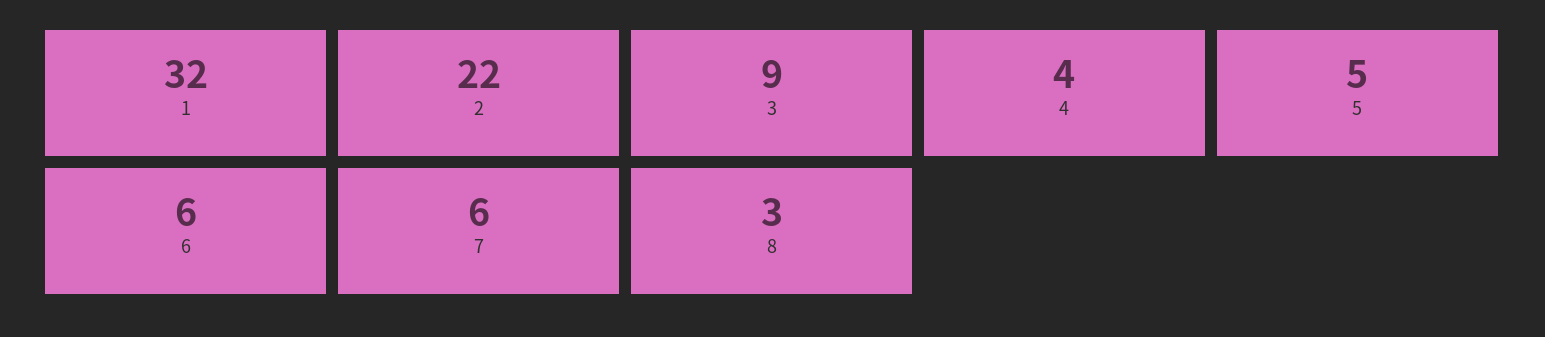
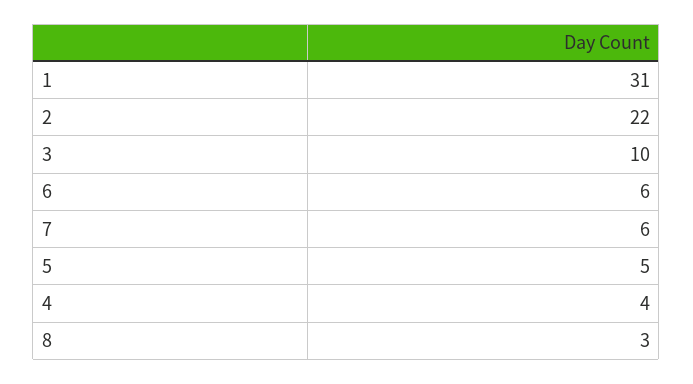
  {
-   "1": 32,
+   "1": 31,
    "2": 22,
-   "3": 9,
+   "3": 10,
    "4": 4,
    "5": 5,
    "6": 6,
    "7": 6,
    "8": 3
  }

